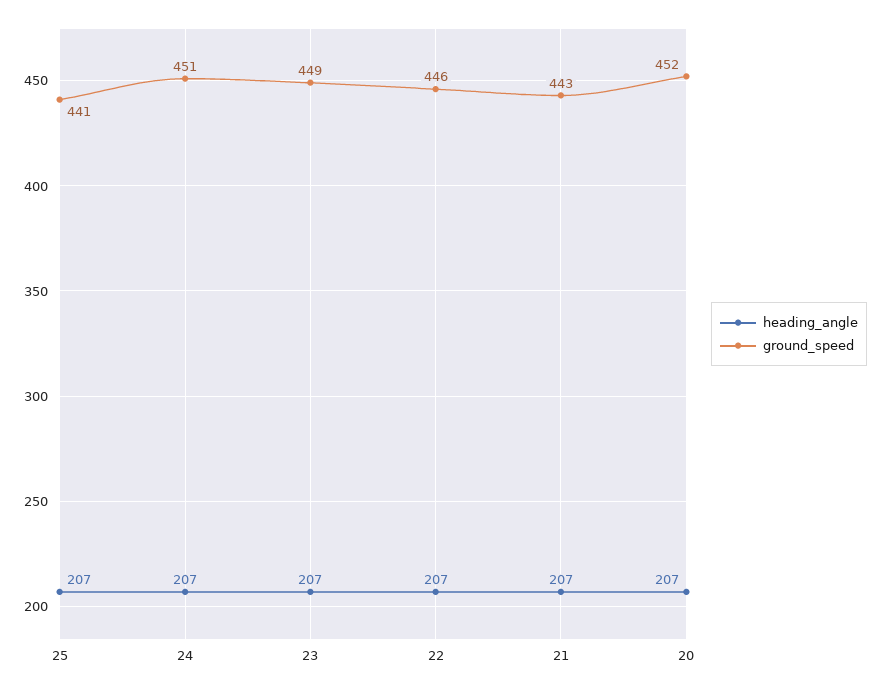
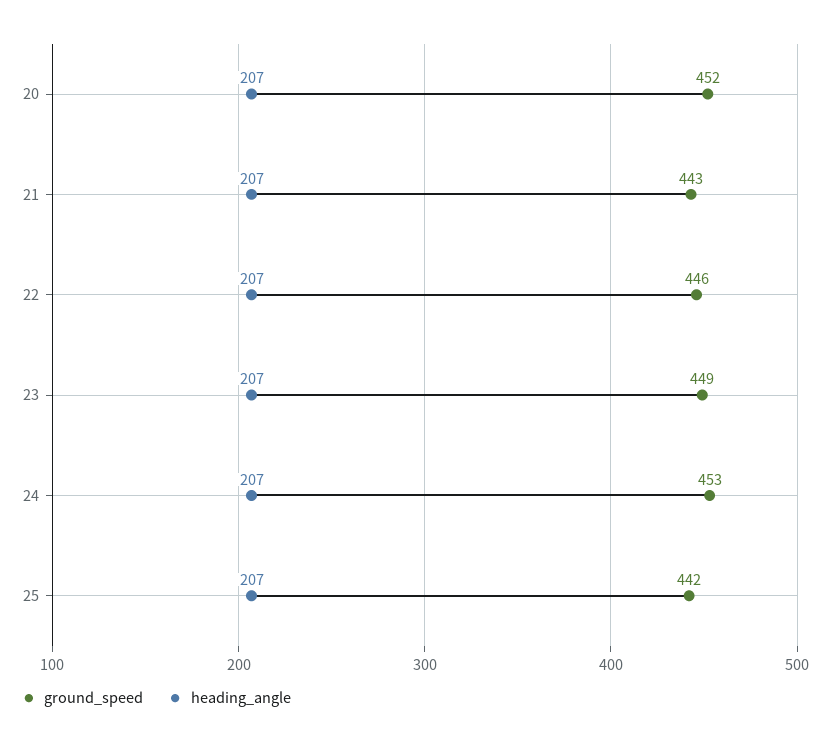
  {
    "heading_angle": {
      "25": 207,
      "24": 207,
      "23": 207,
      "22": 207,
      "21": 207,
      "20": 207
    },
    "ground_speed": {
-     "25": 441,
+     "25": 442,
-     "24": 451,
+     "24": 453,
      "23": 449,
      "22": 446,
      "21": 443,
      "20": 452
    }
  }

